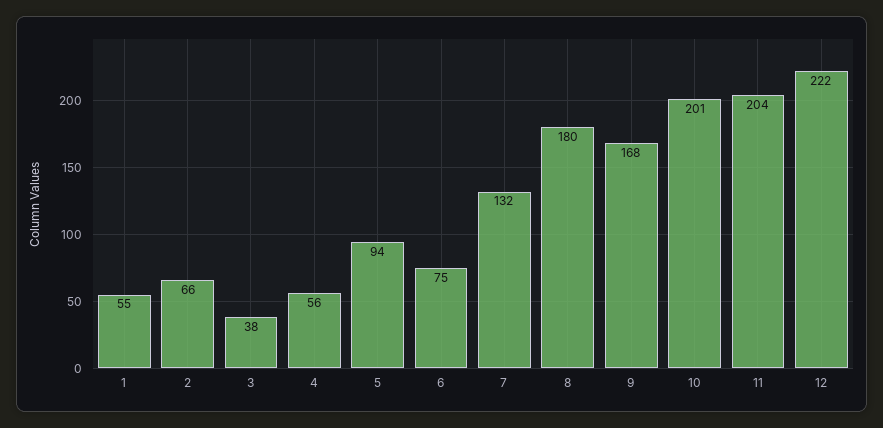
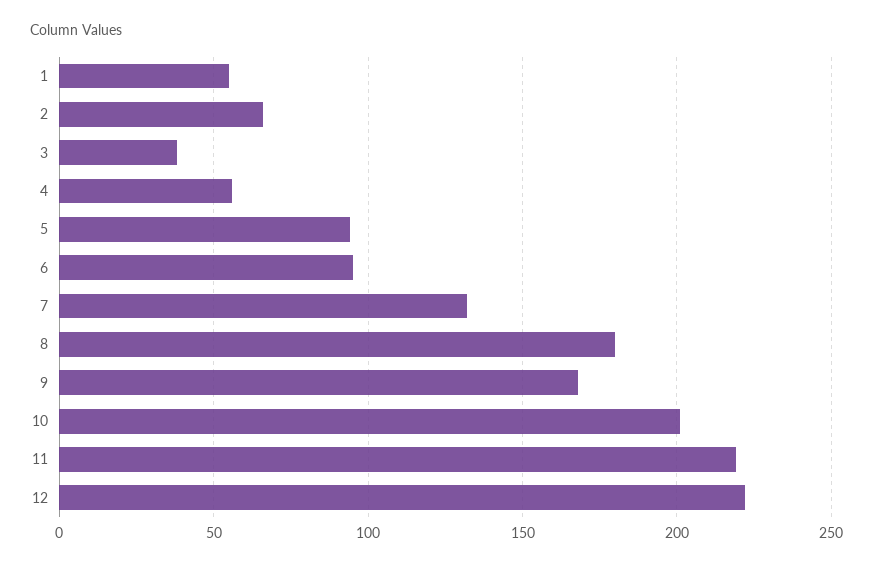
  {
    "1": 55,
    "2": 66,
    "3": 38,
    "4": 56,
    "5": 94,
-   "6": 75,
+   "6": 95,
    "7": 132,
    "8": 180,
    "9": 168,
    "10": 201,
-   "11": 204,
+   "11": 220,
    "12": 222
  }

